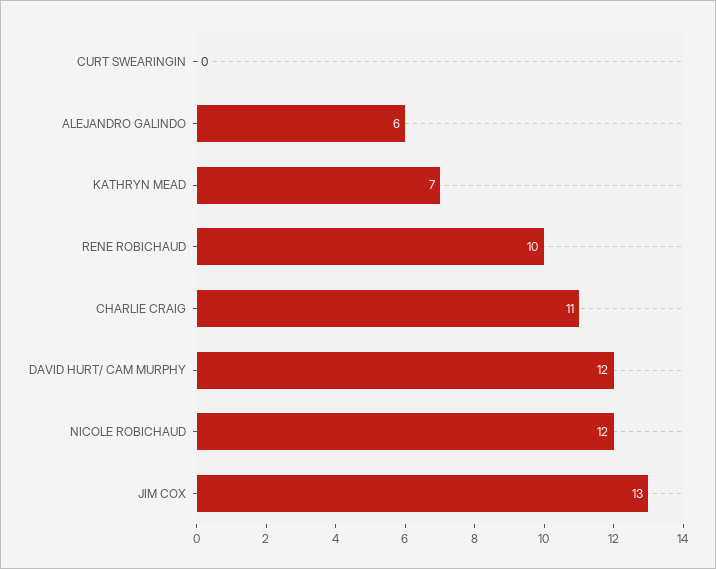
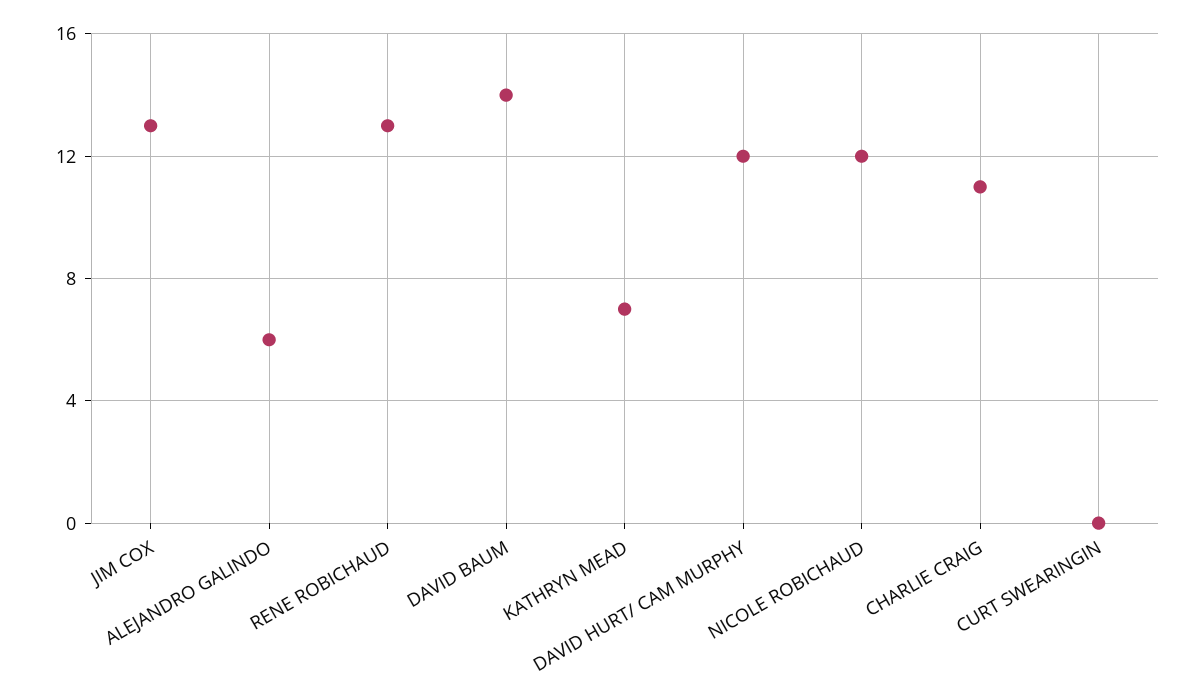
  {
    "CURT SWEARINGIN": 0,
    "ALEJANDRO GALINDO": 6,
    "KATHRYN MEAD": 7,
-   "RENE ROBICHAUD": 10,
+   "RENE ROBICHAUD": 13,
    "CHARLIE CRAIG": 11,
    "DAVID HURT/ CAM MURPHY": 12,
    "NICOLE ROBICHAUD": 12,
-   "JIM COX": 13
+   "JIM COX": 13,
+   "DAVID BAUM": 14
  }

